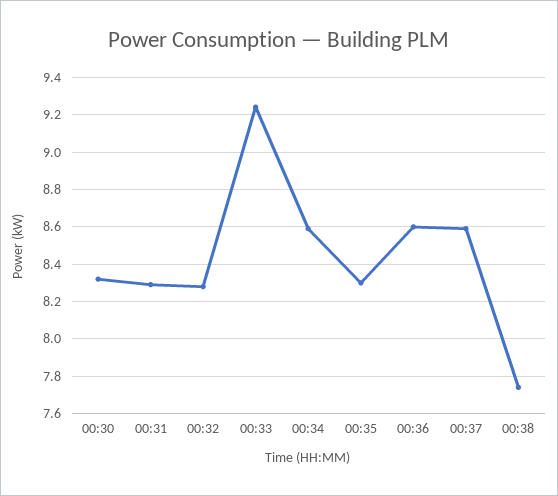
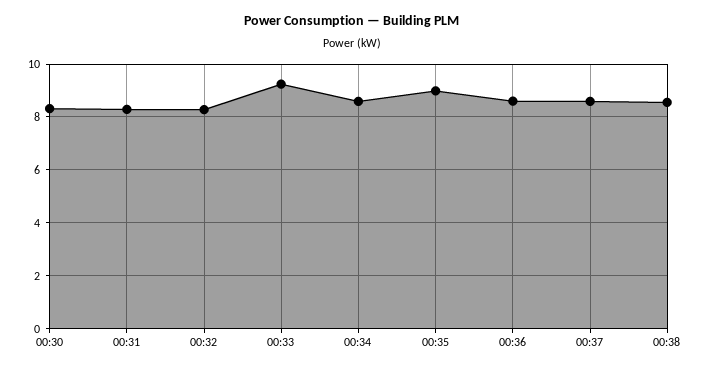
  {
    "00:30": 8.3,
    "00:31": 8.3,
    "00:32": 8.3,
    "00:33": 9.25,
    "00:34": 8.6,
-   "00:35": 8.3,
+   "00:35": 9,
    "00:36": 8.6,
    "00:37": 8.6,
-   "00:38": 7.75
+   "00:38": 8.5
  }

